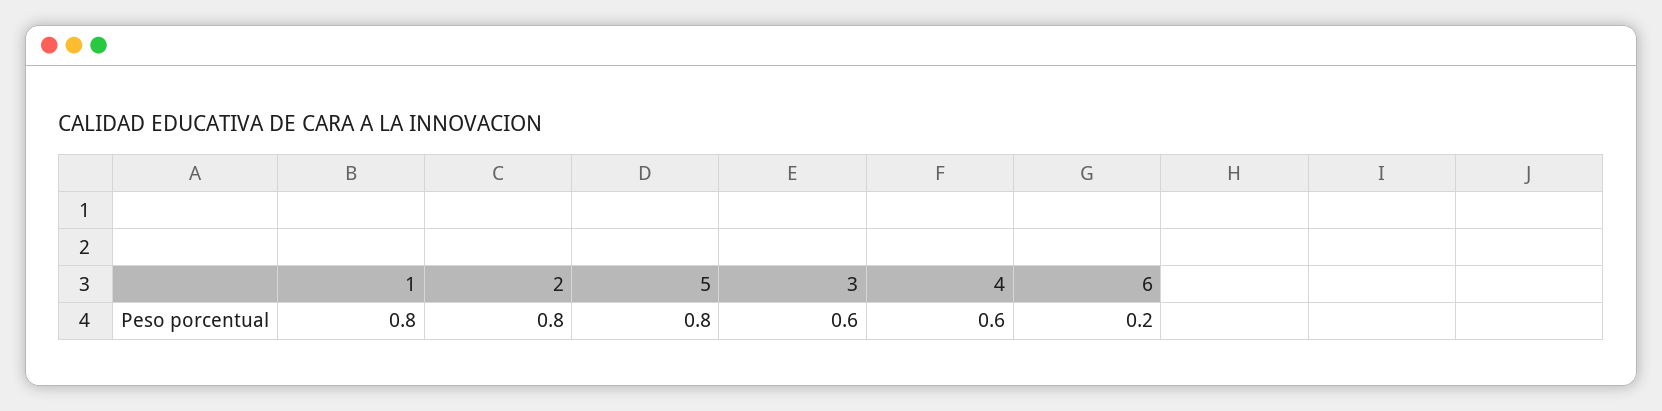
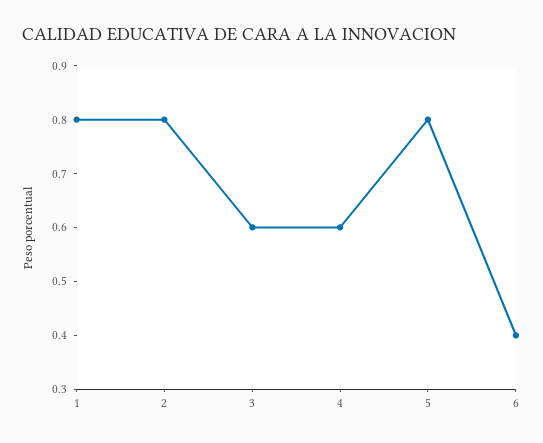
  {
    "1": 0.8,
    "2": 0.8,
    "5": 0.8,
    "3": 0.6,
    "4": 0.6,
-   "6": 0.2
+   "6": 0.4
  }

